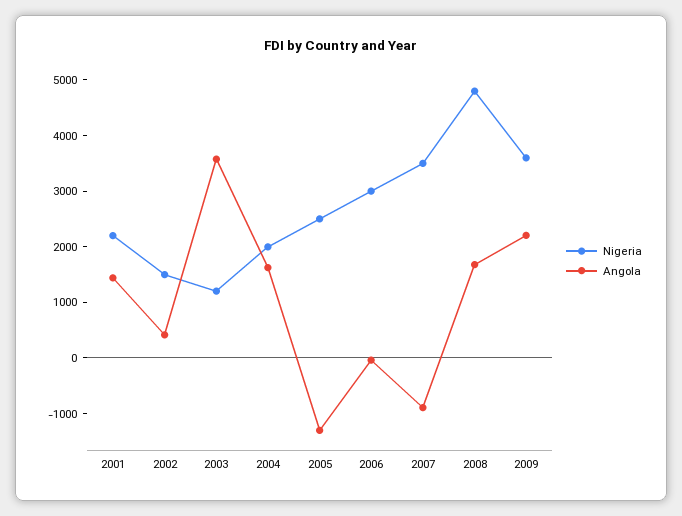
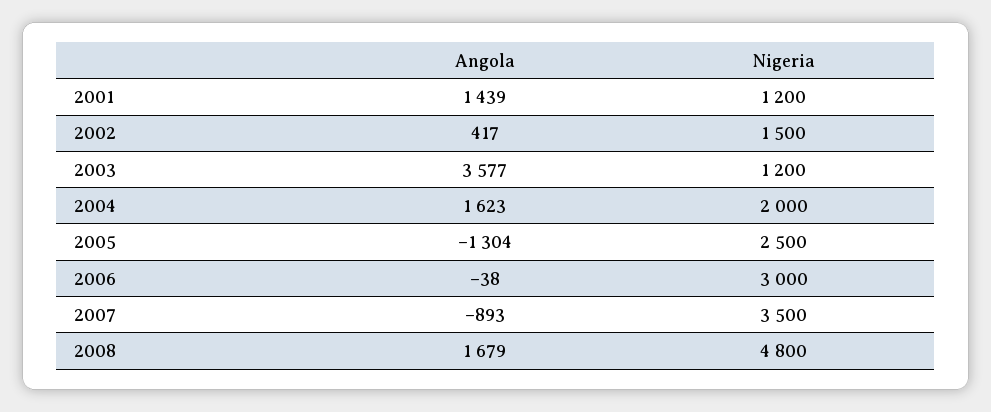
  {
    "Nigeria": {
-     "2001": 2200,
+     "2001": 1200,
      "2002": 1500,
      "2003": 1200,
      "2004": 2000,
      "2005": 2500,
      "2006": 3000,
      "2007": 3500,
-     "2008": 4800,
+     "2008": 4800
-     "2009": 3600
    },
    "Angola": {
      "2001": 1439,
      "2002": 417,
      "2003": 3577,
      "2004": 1623,
      "2005": -1304,
      "2006": -38,
      "2007": -893,
-     "2008": 1679,
+     "2008": 1679
-     "2009": 2200
    }
  }

